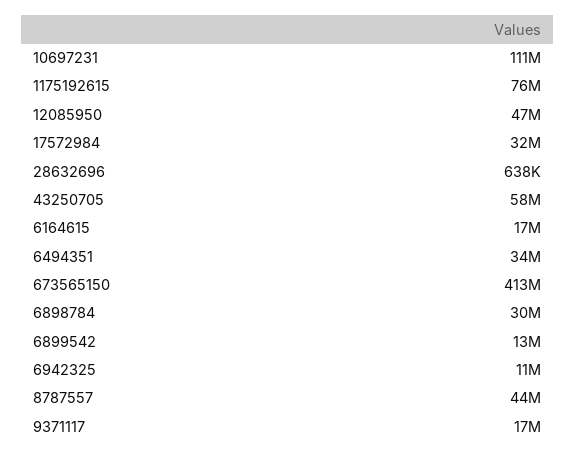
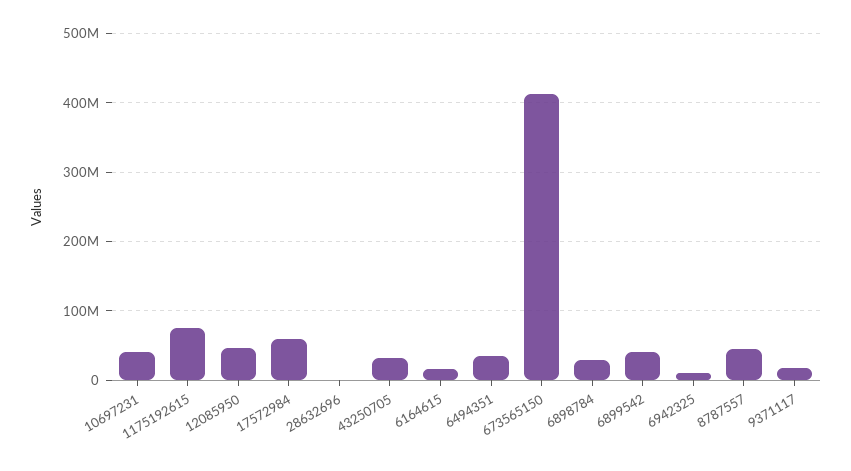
  {
-   "10697231": 111000000,
+   "10697231": 40000000,
    "1175192615": 76000000,
    "12085950": 47000000,
-   "17572984": 32000000,
+   "17572984": 60000000,
    "28632696": 638000,
-   "43250705": 58000000,
+   "43250705": 30000000,
    "6164615": 17000000,
    "6494351": 34000000,
    "673565150": 413000000,
    "6898784": 30000000,
-   "6899542": 13000000,
+   "6899542": 40000000,
    "6942325": 11000000,
    "8787557": 44000000,
    "9371117": 17000000
  }

